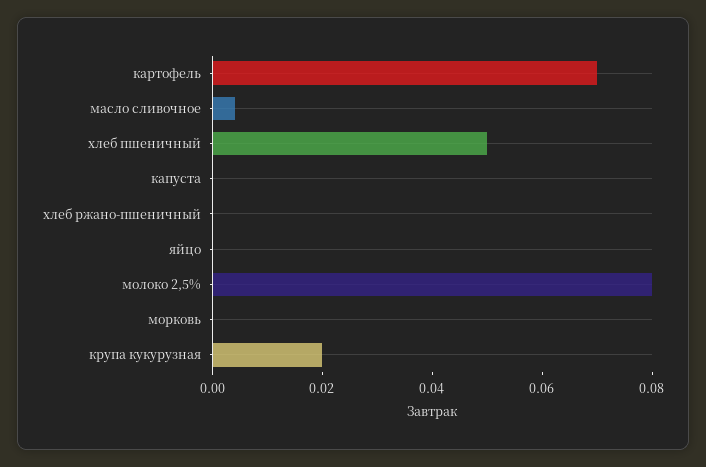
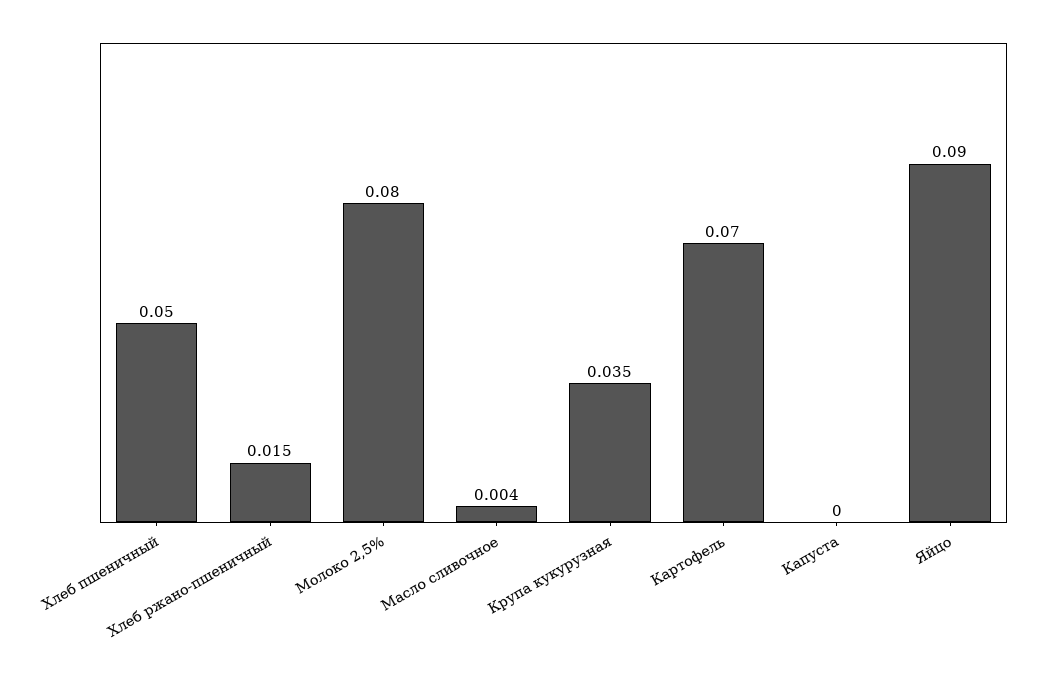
  {
    "картофель": 0.07,
    "масло сливочное": 0.004,
    "хлеб пшеничный": 0.05,
    "капуста": 0,
-   "хлеб ржано-пшеничный": 0,
+   "хлеб ржано-пшеничный": 0.015,
-   "яйцо": 0,
+   "яйцо": 0.09,
    "молоко 2,5%": 0.08,
-   "морковь": 0,
-   "крупа кукурузная": 0.02
+   "крупа кукурузная": 0.035
  }

